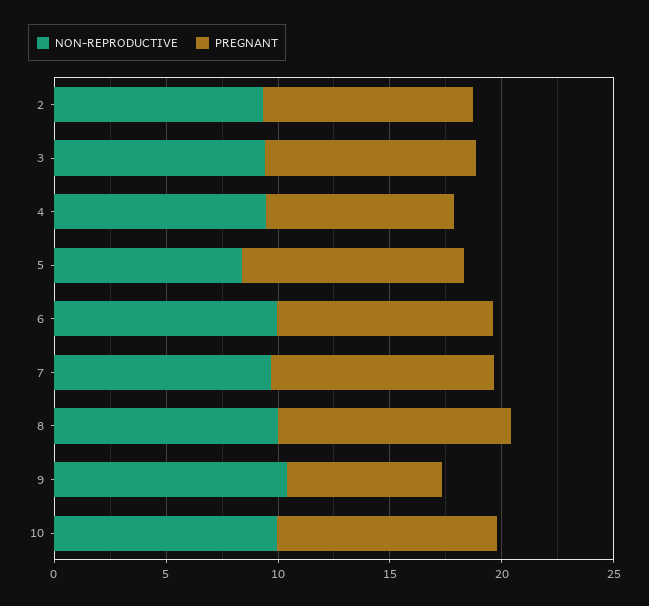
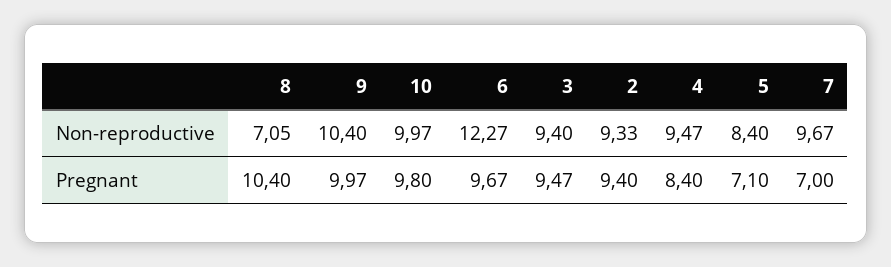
  {
    "NON-REPRODUCTIVE": {
      "2": 9.33,
      "3": 9.4,
      "4": 9.47,
      "5": 8.4,
-     "6": 10,
+     "6": 12.27,
      "7": 9.67,
-     "8": 10,
+     "8": 7.05,
      "9": 10.4,
      "10": 9.97
    },
    "PREGNANT": {
      "2": 9.4,
      "3": 9.47,
      "4": 8.4,
-     "5": 10,
+     "5": 7.1,
      "6": 9.67,
-     "7": 10,
+     "7": 7,
      "8": 10.4,
-     "9": 7,
+     "9": 9.97,
      "10": 9.8
    }
  }

